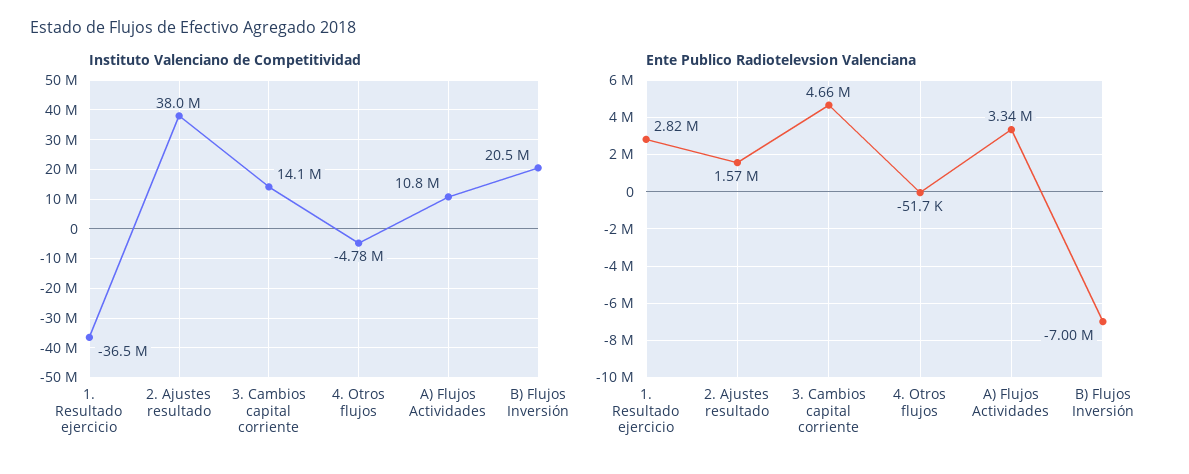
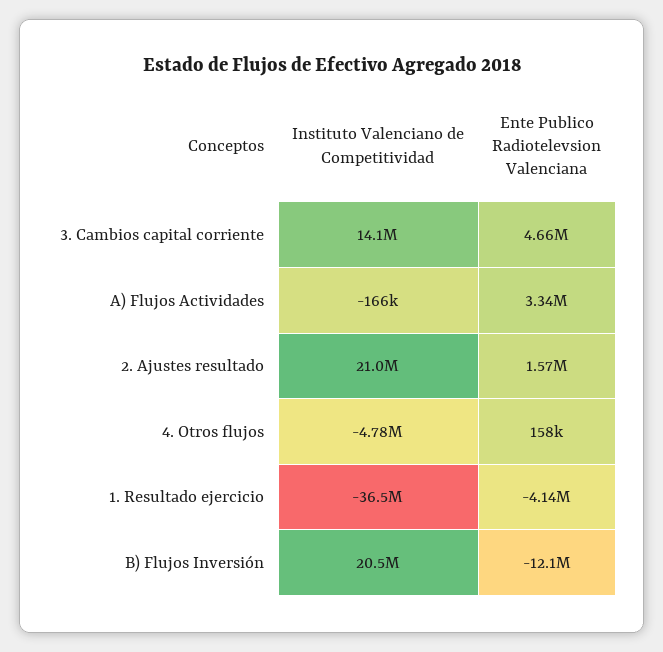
  {
    "Instituto Valenciano de Competitividad": {
      "1. Resultado ejercicio": -36500000,
-     "2. Ajustes resultado": 38000000,
+     "2. Ajustes resultado": 21000000,
      "3. Cambios capital corriente": 14100000,
      "4. Otros flujos": -4780000,
-     "A) Flujos Actividades": 10800000,
+     "A) Flujos Actividades": -166000,
      "B) Flujos Inversión": 20500000
    },
    "Ente Publico Radiotelevsion Valenciana": {
-     "1. Resultado ejercicio": 2820000,
+     "1. Resultado ejercicio": -4140000,
      "2. Ajustes resultado": 1570000,
      "3. Cambios capital corriente": 4660000,
-     "4. Otros flujos": -51700,
+     "4. Otros flujos": 158000,
      "A) Flujos Actividades": 3340000,
-     "B) Flujos Inversión": -7000000
+     "B) Flujos Inversión": -12100000
    }
  }

